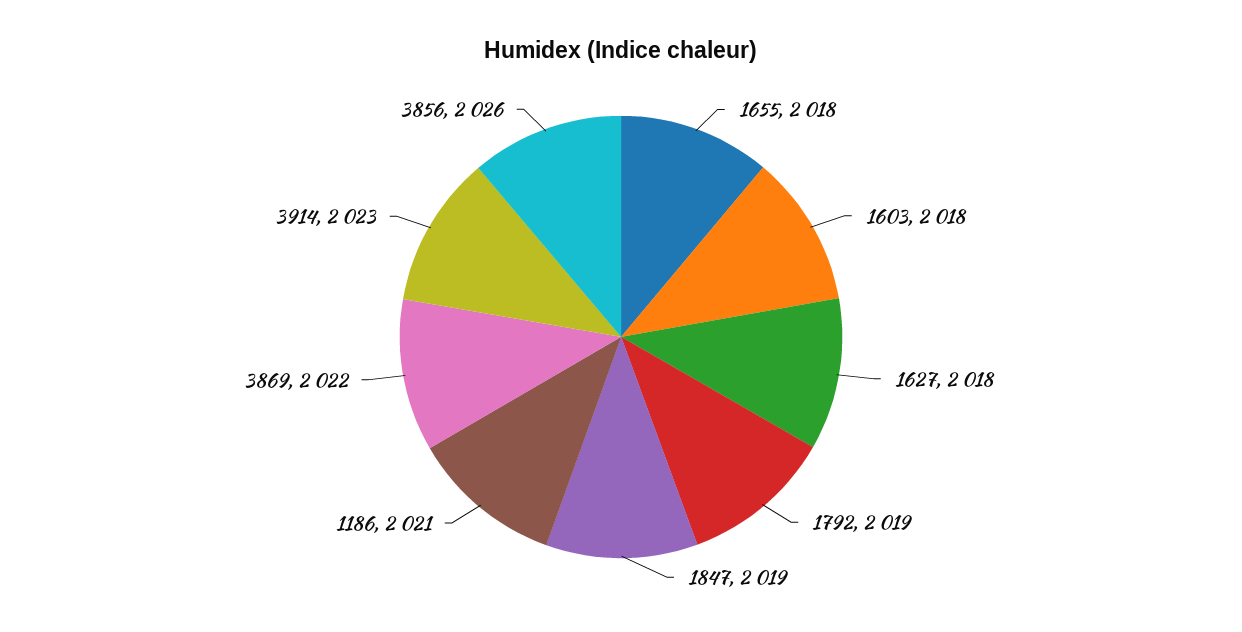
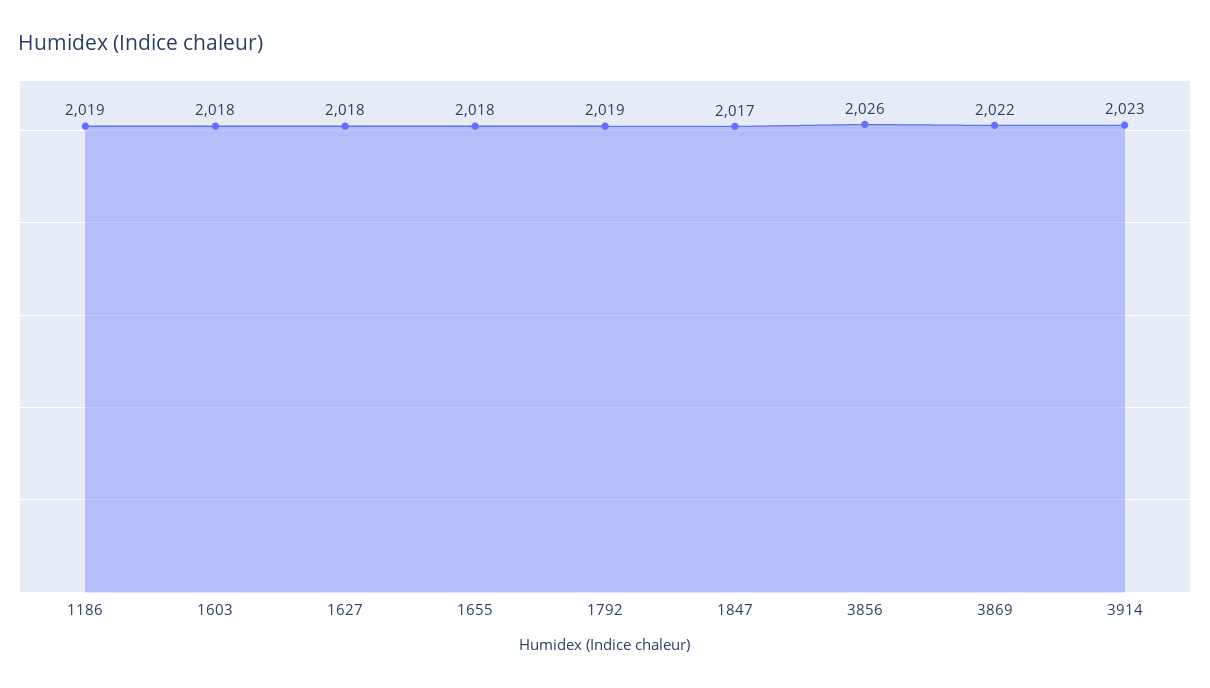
  {
    "1655": 2018,
    "1603": 2018,
    "1627": 2018,
    "1792": 2019,
-   "1847": 2019,
+   "1847": 2017,
-   "1186": 2021,
+   "1186": 2019,
    "3869": 2022,
    "3914": 2023,
    "3856": 2026
  }

